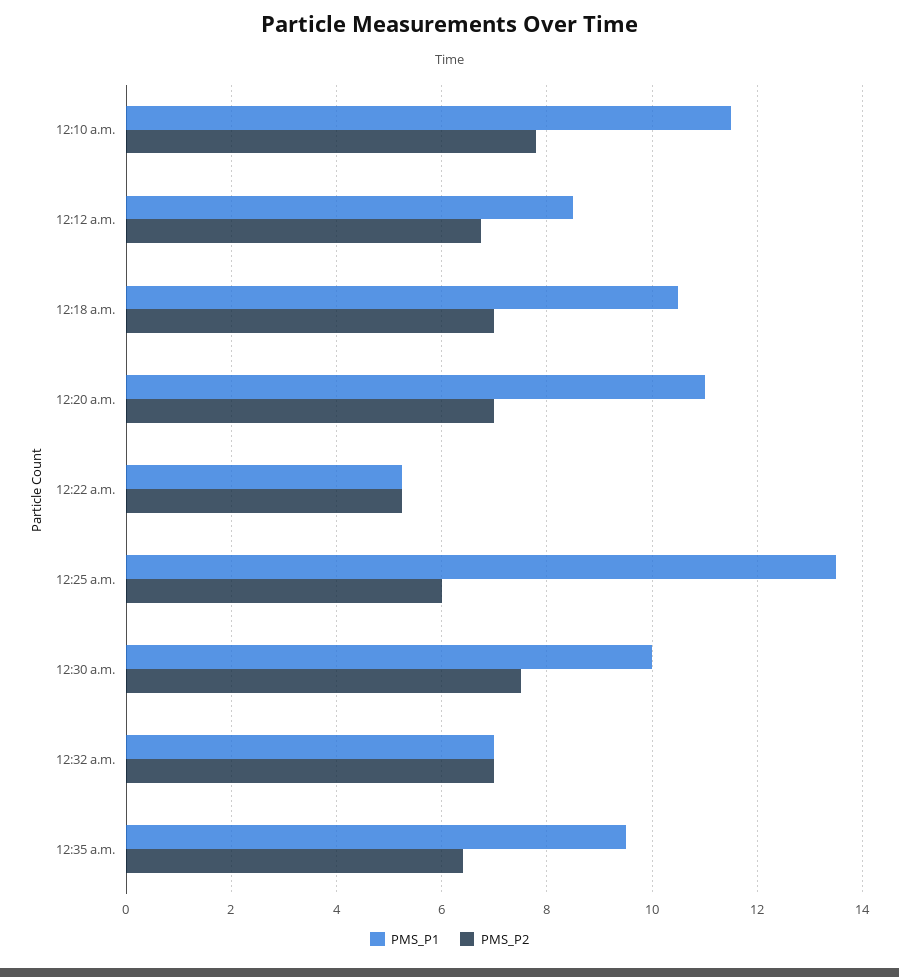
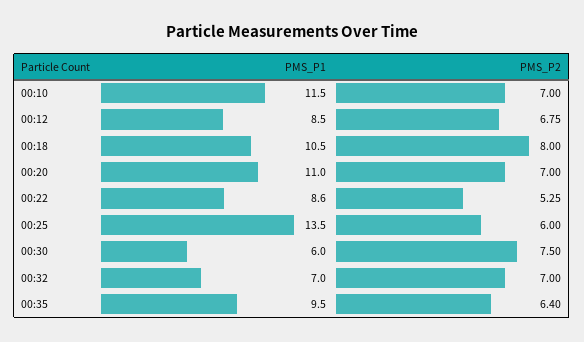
  {
    "PMS_P1": {
      "12:10 a.m.": 11.5,
      "12:12 a.m.": 8.5,
      "12:18 a.m.": 10.5,
      "12:20 a.m.": 11,
-     "12:22 a.m.": 5.2,
+     "12:22 a.m.": 8.6,
      "12:25 a.m.": 13.5,
-     "12:30 a.m.": 10,
+     "12:30 a.m.": 6,
      "12:32 a.m.": 7,
      "12:35 a.m.": 9.5
    },
    "PMS_P2": {
-     "12:10 a.m.": 7.8,
+     "12:10 a.m.": 7,
      "12:12 a.m.": 6.75,
-     "12:18 a.m.": 7,
+     "12:18 a.m.": 8,
      "12:20 a.m.": 7,
      "12:22 a.m.": 5.25,
      "12:25 a.m.": 6,
      "12:30 a.m.": 7.5,
      "12:32 a.m.": 7,
      "12:35 a.m.": 6.4
    }
  }

